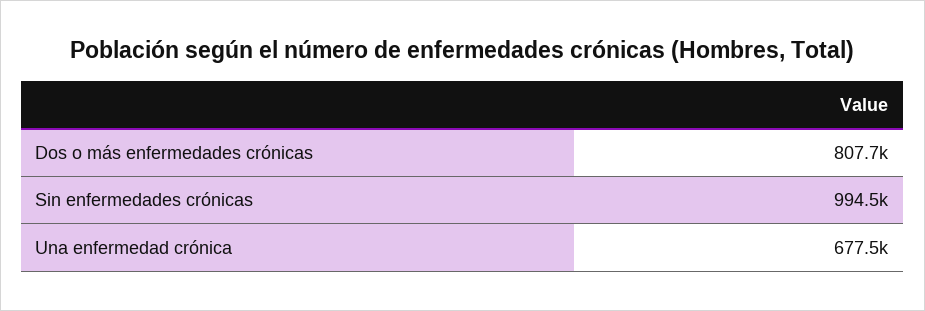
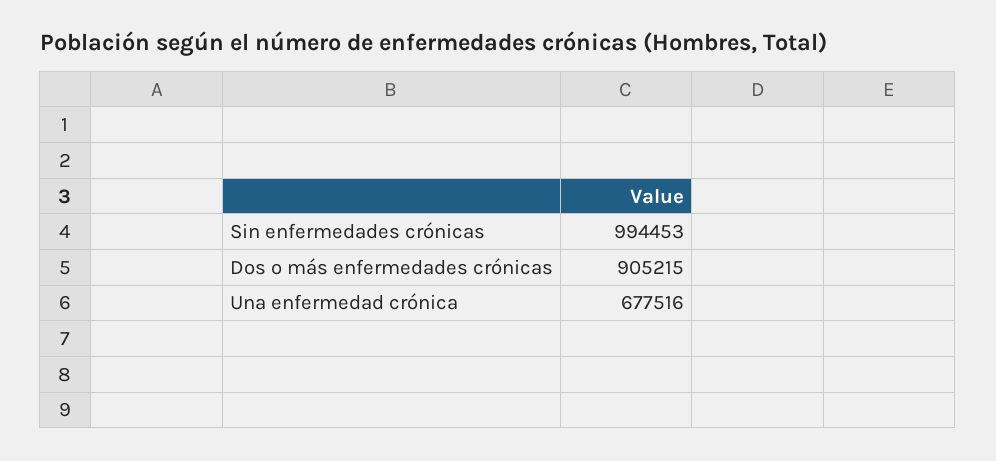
  {
-   "Dos o más enfermedades crónicas": 807700,
+   "Dos o más enfermedades crónicas": 905215,
    "Sin enfermedades crónicas": 994453,
    "Una enfermedad crónica": 677516
  }

